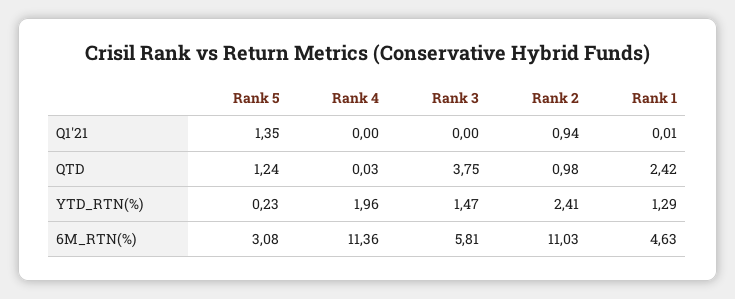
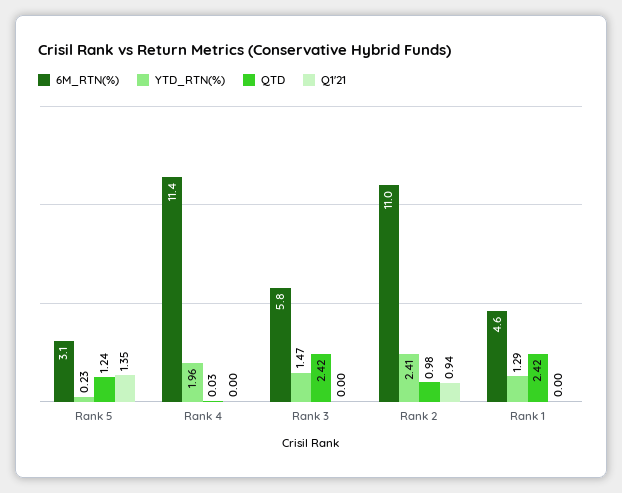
  {
    "Q1'21": {
      "Rank 5": 1.35,
      "Rank 4": 0,
      "Rank 3": 0,
      "Rank 2": 0.94,
-     "Rank 1": 0.01
+     "Rank 1": 0
    },
    "QTD": {
      "Rank 5": 1.24,
      "Rank 4": 0.03,
-     "Rank 3": 3.75,
+     "Rank 3": 2.42,
      "Rank 2": 0.98,
      "Rank 1": 2.42
    },
    "YTD_RTN(%)": {
      "Rank 5": 0.23,
      "Rank 4": 1.96,
      "Rank 3": 1.47,
      "Rank 2": 2.41,
      "Rank 1": 1.29
    },
    "6M_RTN(%)": {
      "Rank 5": 3.08,
      "Rank 4": 11.36,
      "Rank 3": 5.81,
      "Rank 2": 11.03,
      "Rank 1": 4.63
    }
  }

